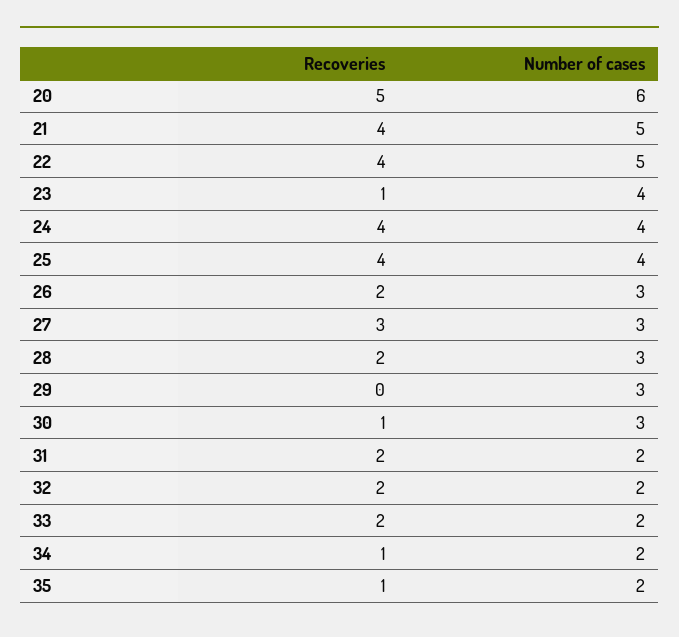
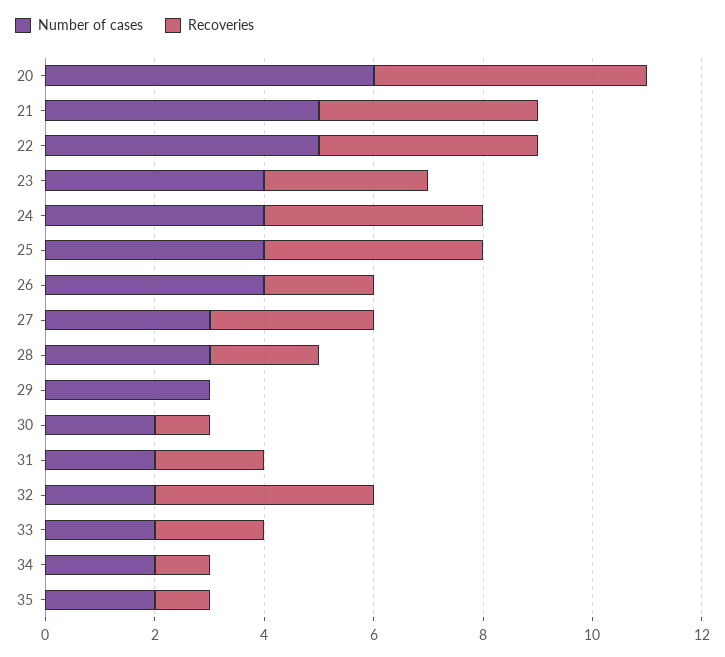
  {
    "Recoveries": {
      "20": 5,
      "21": 4,
      "22": 4,
-     "23": 1,
+     "23": 3,
      "24": 4,
      "25": 4,
      "26": 2,
      "27": 3,
      "28": 2,
      "29": 0,
      "30": 1,
      "31": 2,
-     "32": 2,
+     "32": 4,
      "33": 2,
      "34": 1,
      "35": 1
    },
    "Number of cases": {
      "20": 6,
      "21": 5,
      "22": 5,
      "23": 4,
      "24": 4,
      "25": 4,
-     "26": 3,
+     "26": 4,
      "27": 3,
      "28": 3,
      "29": 3,
-     "30": 3,
+     "30": 2,
      "31": 2,
      "32": 2,
      "33": 2,
      "34": 2,
      "35": 2
    }
  }

